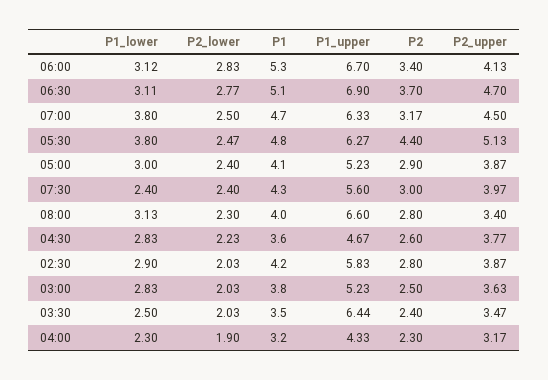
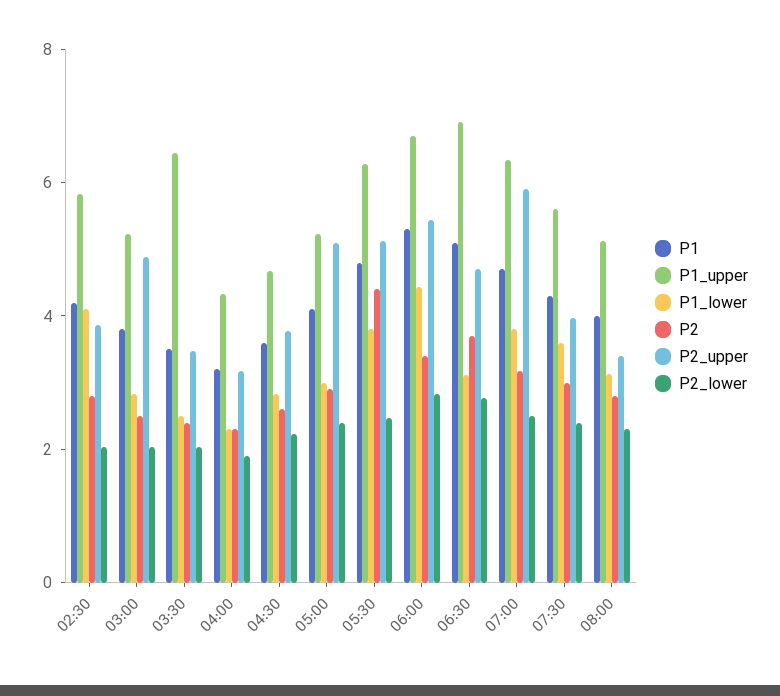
  {
    "P1_lower": {
-     "06:00": 3.12,
+     "06:00": 4.5,
      "06:30": 3.11,
      "07:00": 3.8,
      "05:30": 3.8,
      "05:00": 3,
-     "07:30": 2.4,
+     "07:30": 3.5,
      "08:00": 3.13,
      "04:30": 2.83,
-     "02:30": 2.9,
+     "02:30": 4,
      "03:00": 2.83,
      "03:30": 2.5,
      "04:00": 2.3
    },
    "P2_lower": {
      "06:00": 2.83,
      "06:30": 2.77,
      "07:00": 2.5,
      "05:30": 2.47,
      "05:00": 2.4,
      "07:30": 2.4,
      "08:00": 2.3,
      "04:30": 2.23,
      "02:30": 2.03,
      "03:00": 2.03,
      "03:30": 2.03,
      "04:00": 1.9
    },
    "P1": {
      "06:00": 5.3,
      "06:30": 5.1,
      "07:00": 4.7,
      "05:30": 4.8,
      "05:00": 4.1,
      "07:30": 4.3,
      "08:00": 4,
      "04:30": 3.6,
      "02:30": 4.2,
      "03:00": 3.8,
      "03:30": 3.5,
      "04:00": 3.2
    },
    "P1_upper": {
      "06:00": 6.7,
      "06:30": 6.9,
      "07:00": 6.33,
      "05:30": 6.27,
      "05:00": 5.23,
      "07:30": 5.6,
-     "08:00": 6.6,
+     "08:00": 5,
      "04:30": 4.67,
      "02:30": 5.83,
      "03:00": 5.23,
      "03:30": 6.44,
      "04:00": 4.33
    },
    "P2": {
      "06:00": 3.4,
      "06:30": 3.7,
      "07:00": 3.17,
      "05:30": 4.4,
      "05:00": 2.9,
      "07:30": 3,
      "08:00": 2.8,
      "04:30": 2.6,
      "02:30": 2.8,
      "03:00": 2.5,
      "03:30": 2.4,
      "04:00": 2.3
    },
    "P2_upper": {
-     "06:00": 4.13,
+     "06:00": 5.5,
      "06:30": 4.7,
-     "07:00": 4.5,
+     "07:00": 6,
      "05:30": 5.13,
-     "05:00": 3.87,
+     "05:00": 5,
      "07:30": 3.97,
      "08:00": 3.4,
      "04:30": 3.77,
      "02:30": 3.87,
-     "03:00": 3.63,
+     "03:00": 5,
      "03:30": 3.47,
      "04:00": 3.17
    }
  }

